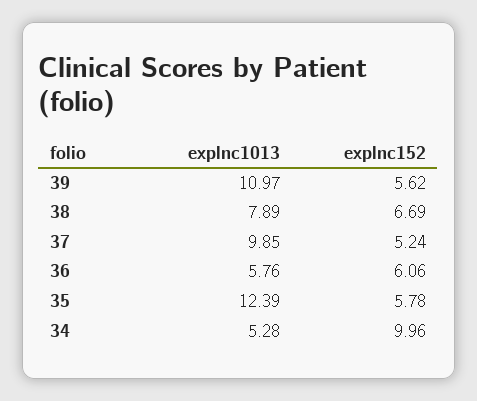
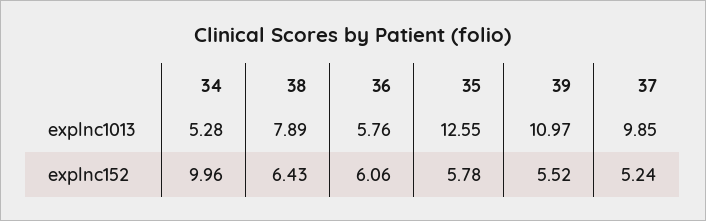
  {
    "explnc1013": {
      "39": 10.97,
      "38": 7.89,
      "37": 9.85,
      "36": 5.76,
-     "35": 12.39,
+     "35": 12.55,
      "34": 5.28
    },
    "explnc152": {
-     "39": 5.62,
+     "39": 5.52,
-     "38": 6.69,
+     "38": 6.43,
      "37": 5.24,
      "36": 6.06,
      "35": 5.78,
      "34": 9.96
    }
  }

